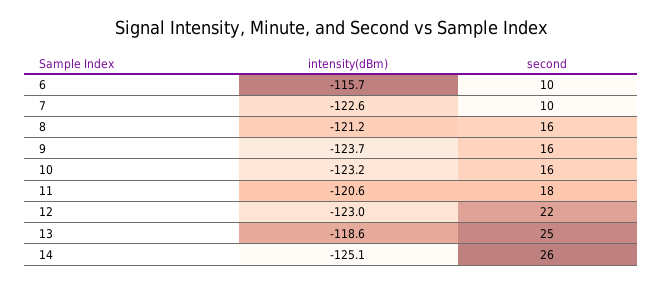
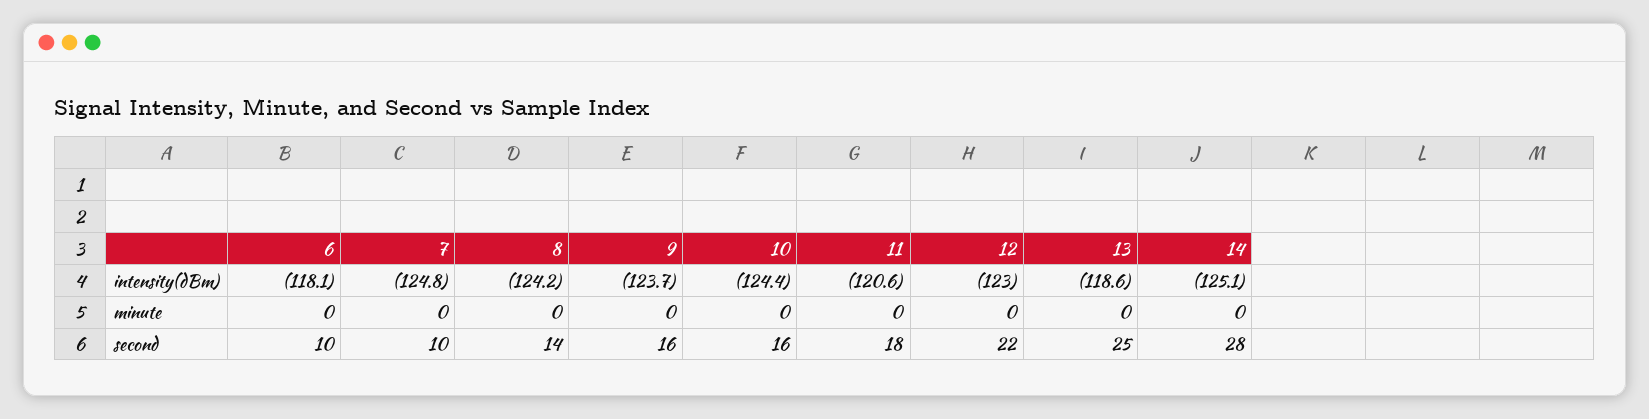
  {
    "intensity(dBm)": {
-     "6": -115.7,
+     "6": -118.1,
-     "7": -122.6,
+     "7": -124.8,
-     "8": -121.2,
+     "8": -124.2,
      "9": -123.7,
-     "10": -123.2,
+     "10": -124.4,
      "11": -120.6,
      "12": -123,
      "13": -118.6,
      "14": -125.1
    },
    "second": {
      "6": 10,
      "7": 10,
-     "8": 16,
+     "8": 14,
      "9": 16,
      "10": 16,
      "11": 18,
      "12": 22,
      "13": 25,
-     "14": 26
+     "14": 28
-   }
+   },
+   "minute": {
+     "6": 0,
+     "7": 0,
+     "8": 0,
+     "9": 0,
+     "10": 0,
+     "11": 0,
+     "12": 0,
+     "13": 0,
+     "14": 0
+   }
  }

